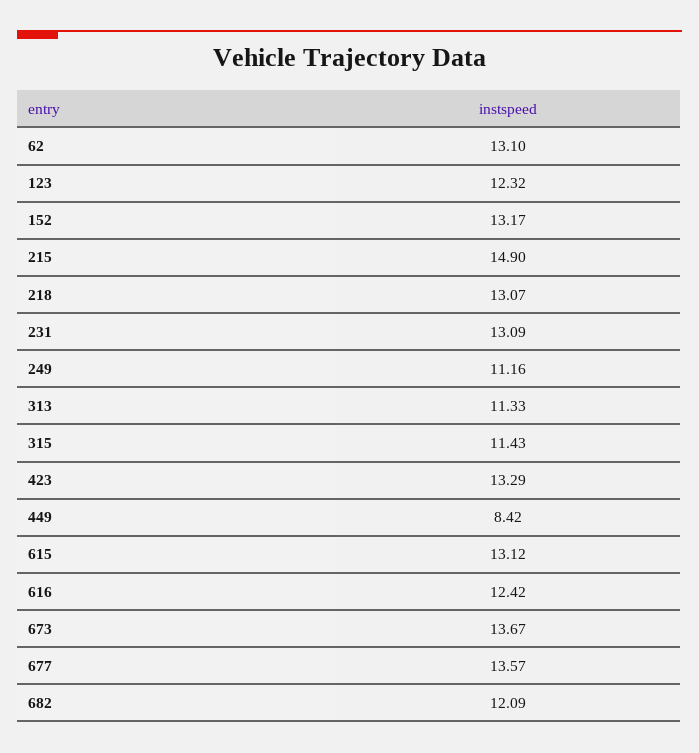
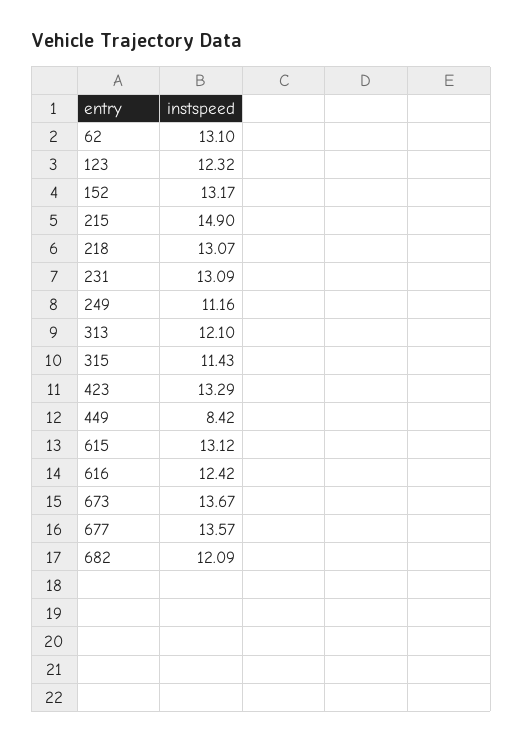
  {
    "62": 13.1,
    "123": 12.32,
    "152": 13.17,
    "215": 14.9,
    "218": 13.07,
    "231": 13.09,
    "249": 11.16,
-   "313": 11.33,
+   "313": 12.1,
    "315": 11.43,
    "423": 13.29,
    "449": 8.42,
    "615": 13.12,
    "616": 12.42,
    "673": 13.67,
    "677": 13.57,
    "682": 12.09
  }

